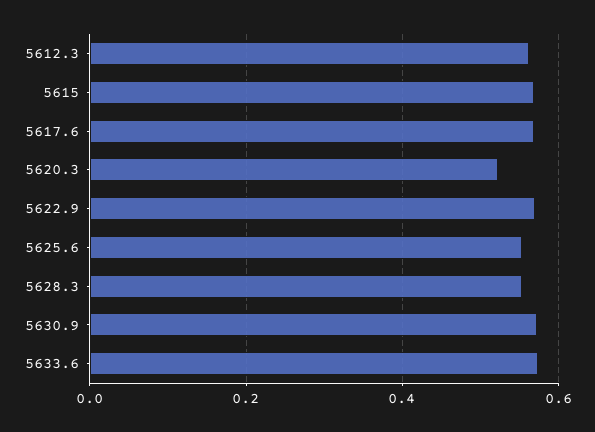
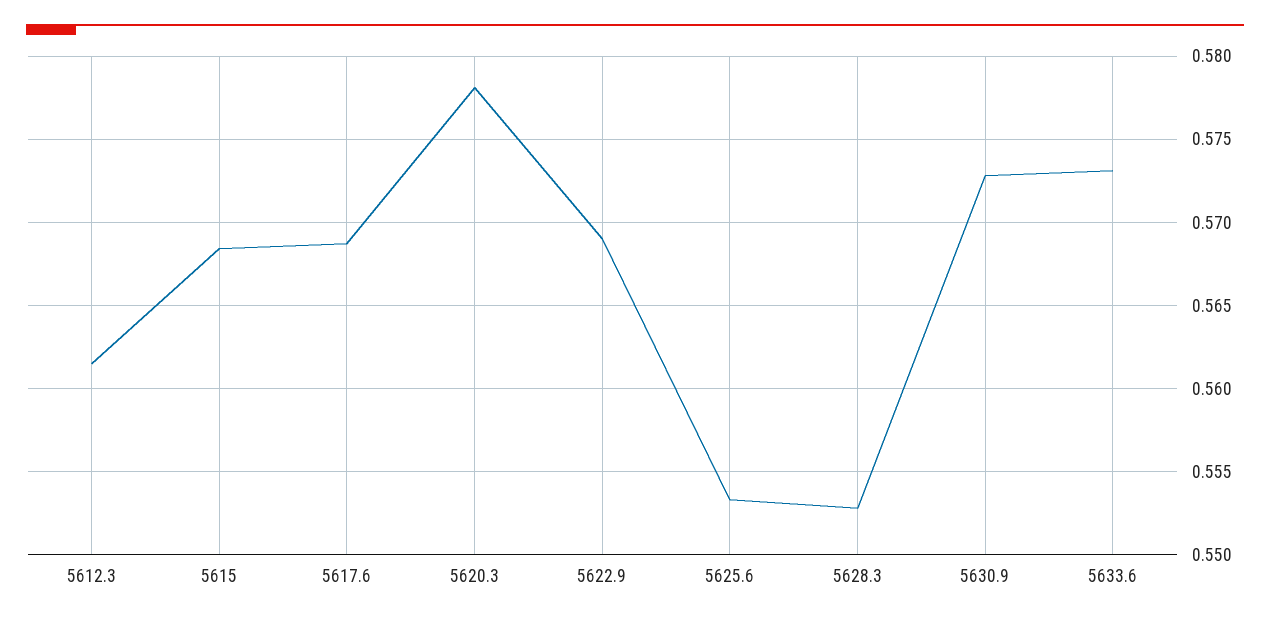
  {
    "5612.3": 0.5615,
    "5615": 0.5685,
    "5617.6": 0.5685,
-   "5620.3": 0.52,
+   "5620.3": 0.578,
    "5622.9": 0.569,
    "5625.6": 0.5535,
    "5628.3": 0.553,
    "5630.9": 0.573,
    "5633.6": 0.573
  }

